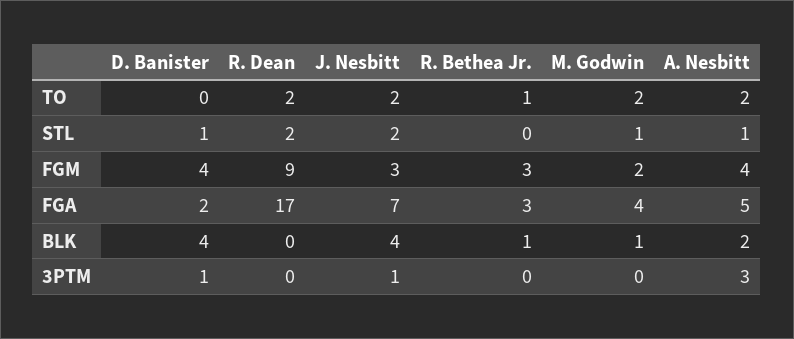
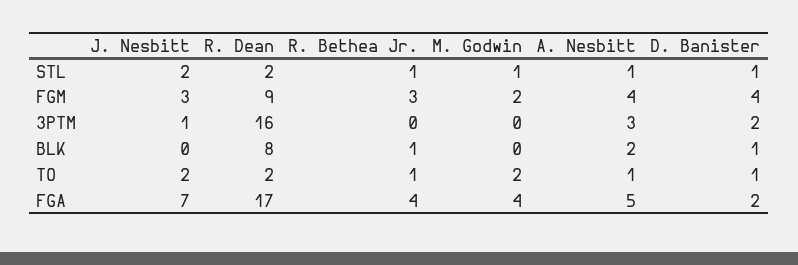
  {
    "D. Banister": {
-     "TO": 0,
+     "TO": 1,
      "STL": 1,
      "FGM": 4,
      "FGA": 2,
-     "BLK": 4,
+     "BLK": 1,
-     "3PTM": 1
+     "3PTM": 2
    },
    "R. Dean": {
      "TO": 2,
      "STL": 2,
      "FGM": 9,
      "FGA": 17,
-     "BLK": 0,
+     "BLK": 8,
-     "3PTM": 0
+     "3PTM": 16
    },
    "J. Nesbitt": {
      "TO": 2,
      "STL": 2,
      "FGM": 3,
      "FGA": 7,
-     "BLK": 4,
+     "BLK": 0,
      "3PTM": 1
    },
    "R. Bethea Jr.": {
      "TO": 1,
-     "STL": 0,
+     "STL": 1,
      "FGM": 3,
-     "FGA": 3,
+     "FGA": 4,
      "BLK": 1,
      "3PTM": 0
    },
    "M. Godwin": {
      "TO": 2,
      "STL": 1,
      "FGM": 2,
      "FGA": 4,
-     "BLK": 1,
+     "BLK": 0,
      "3PTM": 0
    },
    "A. Nesbitt": {
-     "TO": 2,
+     "TO": 1,
      "STL": 1,
      "FGM": 4,
      "FGA": 5,
      "BLK": 2,
      "3PTM": 3
    }
  }

